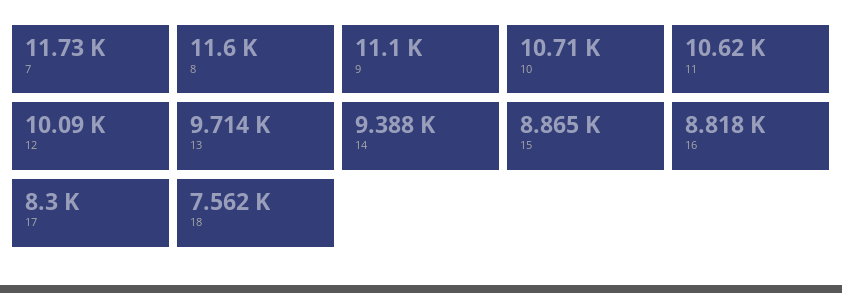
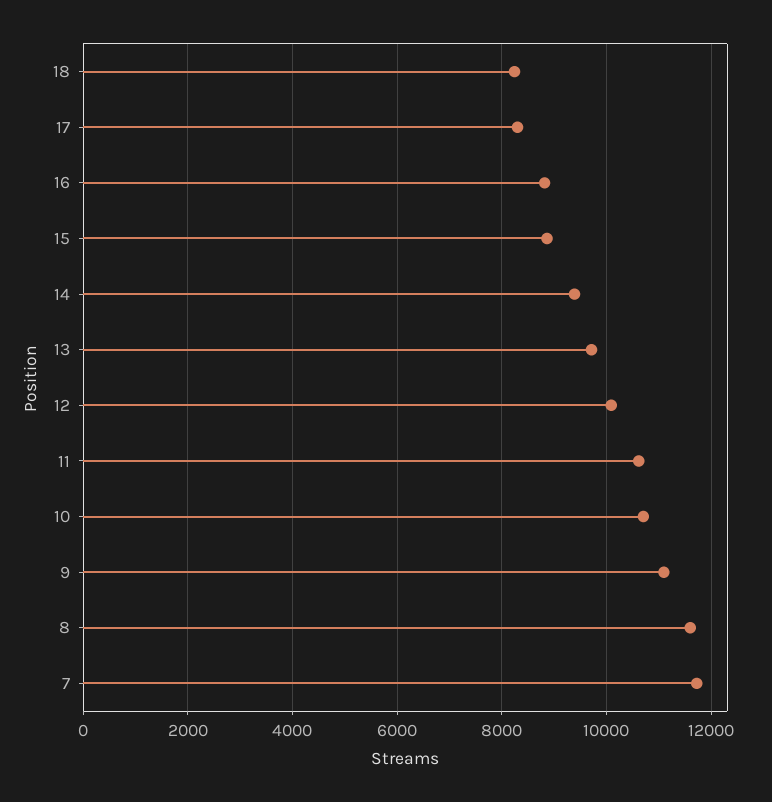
  {
    "7": 11730,
    "8": 11600,
    "9": 11100,
    "10": 10710,
    "11": 10620,
    "12": 10090,
    "13": 9714,
    "14": 9388,
    "15": 8865,
    "16": 8818,
    "17": 8300,
-   "18": 7562
+   "18": 8200
  }

